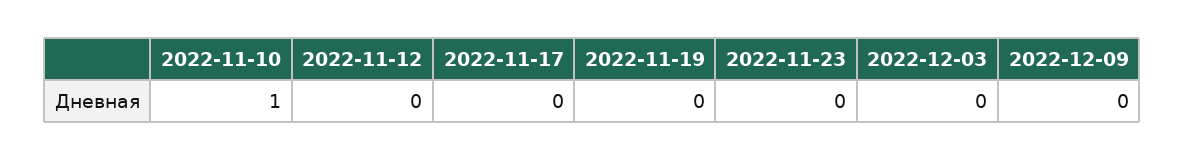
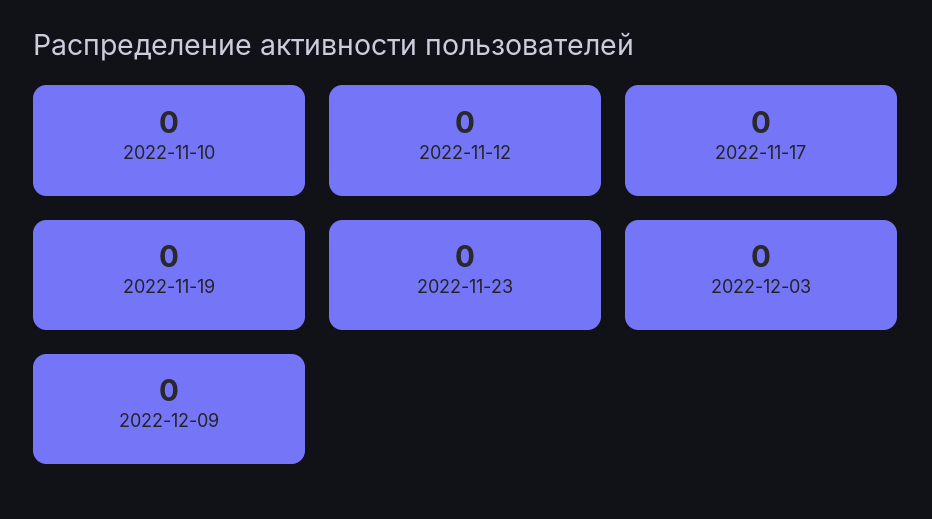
  {
-   "2022-11-10": 1,
+   "2022-11-10": 0,
    "2022-11-12": 0,
    "2022-11-17": 0,
    "2022-11-19": 0,
    "2022-11-23": 0,
    "2022-12-03": 0,
    "2022-12-09": 0
  }

